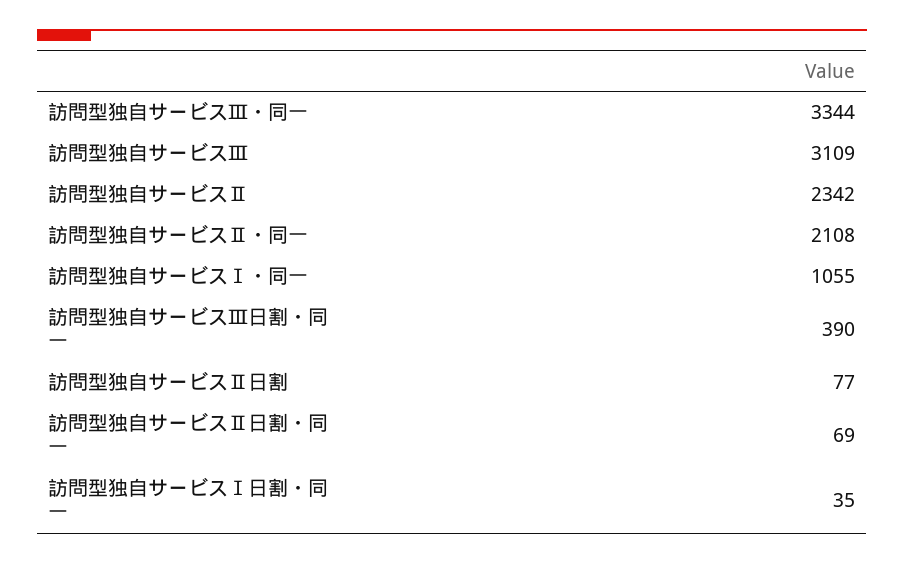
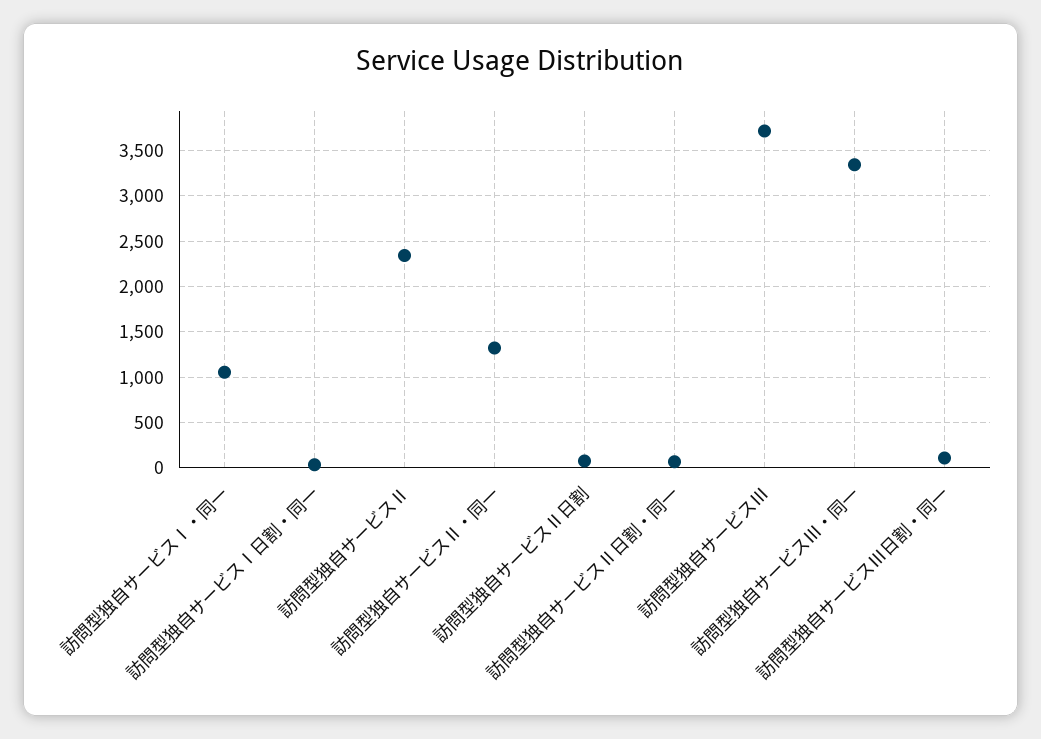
  {
    "訪問型独自サービスⅢ・同一": 3344,
-   "訪問型独自サービスⅢ": 3109,
+   "訪問型独自サービスⅢ": 3700,
    "訪問型独自サービスⅡ": 2342,
-   "訪問型独自サービスⅡ・同一": 2108,
+   "訪問型独自サービスⅡ・同一": 1300,
    "訪問型独自サービスⅠ・同一": 1055,
-   "訪問型独自サービスⅢ日割・同一": 390,
+   "訪問型独自サービスⅢ日割・同一": 100,
    "訪問型独自サービスⅡ日割": 77,
    "訪問型独自サービスⅡ日割・同一": 69,
    "訪問型独自サービスⅠ日割・同一": 35
  }

